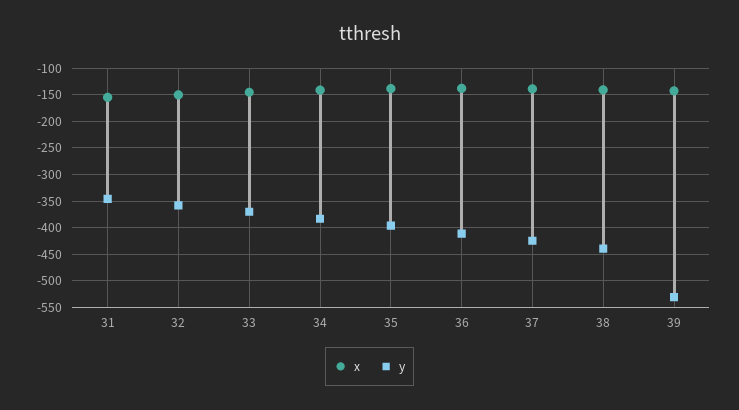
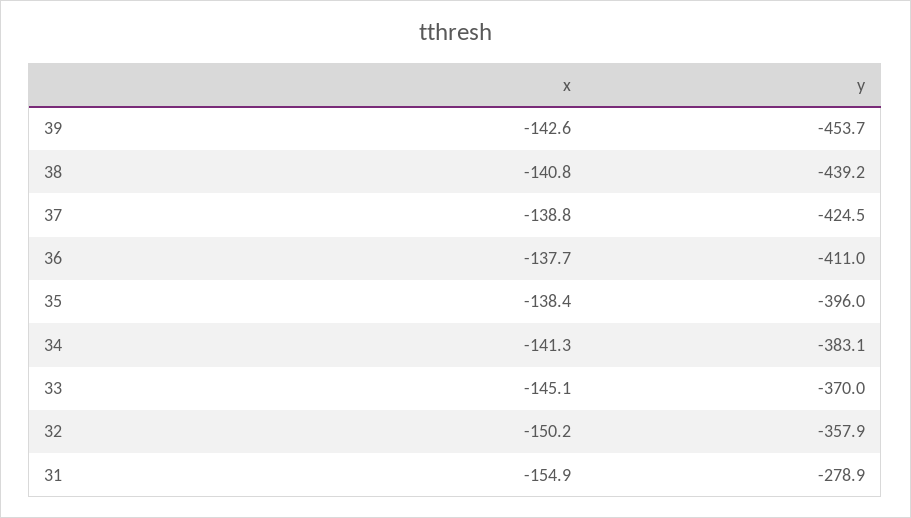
  {
    "x": {
      "31": -154.9,
      "32": -150.2,
      "33": -145.1,
      "34": -141.3,
      "35": -138.4,
      "36": -137.7,
      "37": -138.8,
      "38": -140.8,
      "39": -142.6
    },
    "y": {
-     "31": -350,
+     "31": -278.9,
      "32": -357.9,
      "33": -370,
      "34": -383.1,
      "35": -396,
      "36": -411,
      "37": -424.5,
      "38": -439.2,
-     "39": -525
+     "39": -453.7
    }
  }

